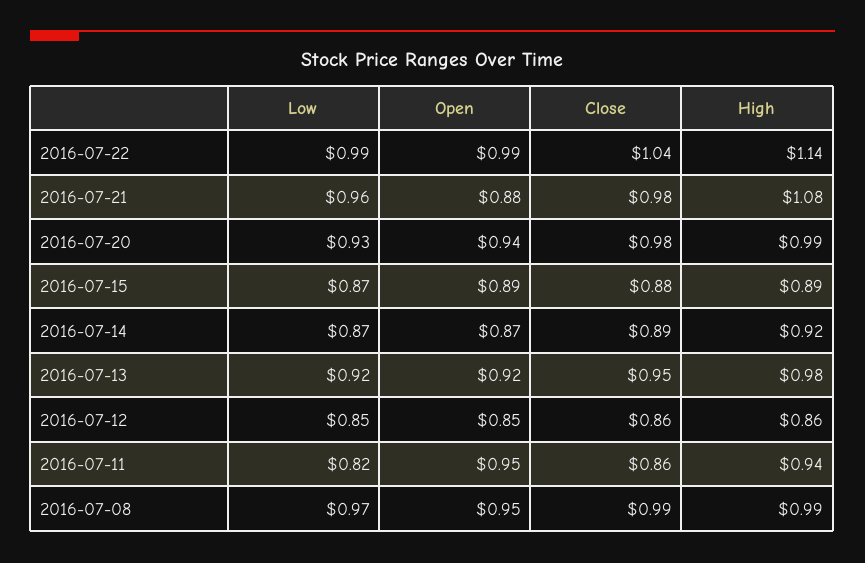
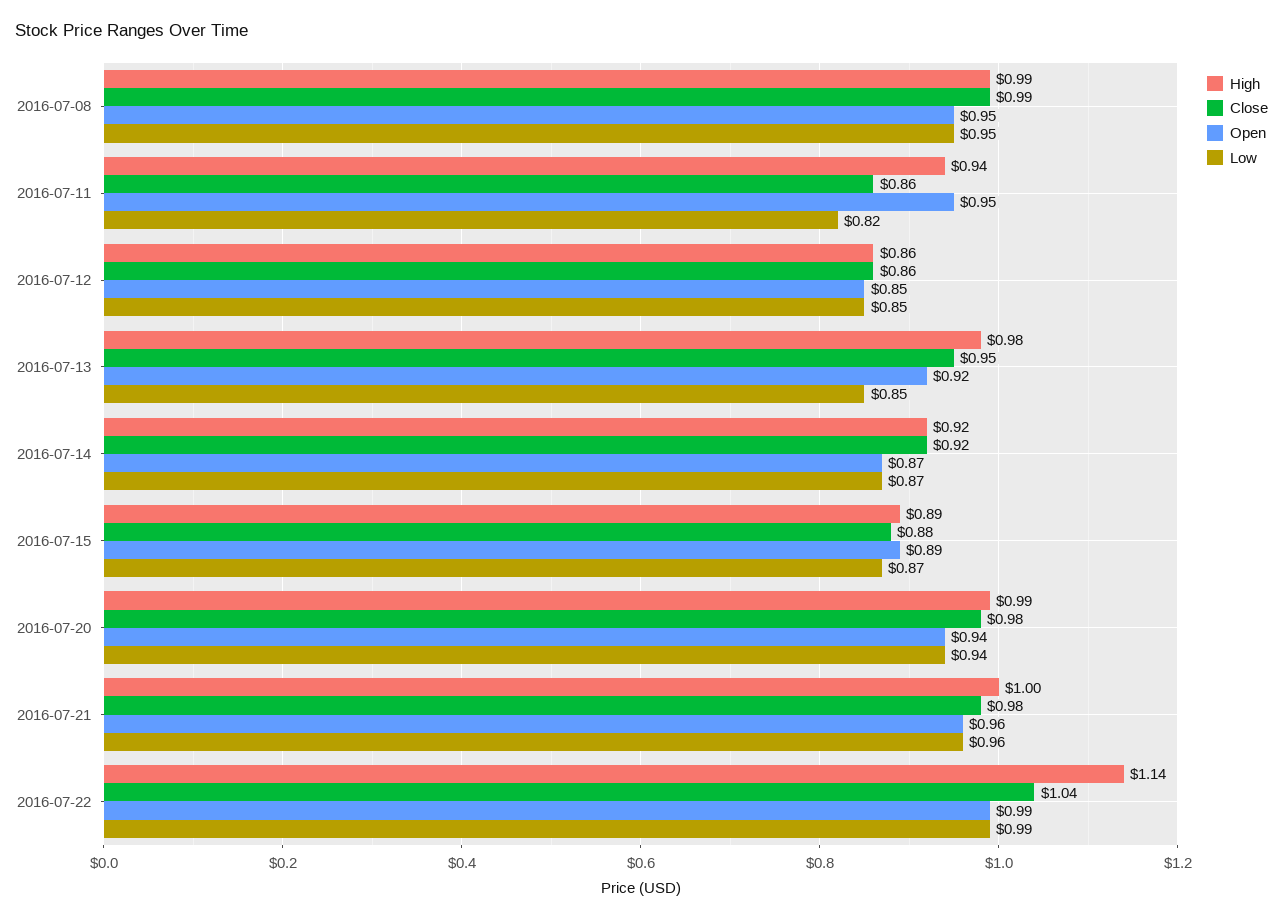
  {
    "Low": {
      "2016-07-22": 0.99,
      "2016-07-21": 0.96,
-     "2016-07-20": 0.93,
+     "2016-07-20": 0.94,
      "2016-07-15": 0.87,
      "2016-07-14": 0.87,
-     "2016-07-13": 0.92,
+     "2016-07-13": 0.85,
      "2016-07-12": 0.85,
      "2016-07-11": 0.82,
-     "2016-07-08": 0.97
+     "2016-07-08": 0.95
    },
    "Open": {
      "2016-07-22": 0.99,
-     "2016-07-21": 0.88,
+     "2016-07-21": 0.96,
      "2016-07-20": 0.94,
      "2016-07-15": 0.89,
      "2016-07-14": 0.87,
      "2016-07-13": 0.92,
      "2016-07-12": 0.85,
      "2016-07-11": 0.95,
      "2016-07-08": 0.95
    },
    "Close": {
      "2016-07-22": 1.04,
      "2016-07-21": 0.98,
      "2016-07-20": 0.98,
      "2016-07-15": 0.88,
-     "2016-07-14": 0.89,
+     "2016-07-14": 0.92,
      "2016-07-13": 0.95,
      "2016-07-12": 0.86,
      "2016-07-11": 0.86,
      "2016-07-08": 0.99
    },
    "High": {
      "2016-07-22": 1.14,
-     "2016-07-21": 1.08,
+     "2016-07-21": 1,
      "2016-07-20": 0.99,
      "2016-07-15": 0.89,
      "2016-07-14": 0.92,
      "2016-07-13": 0.98,
      "2016-07-12": 0.86,
      "2016-07-11": 0.94,
      "2016-07-08": 0.99
    }
  }

